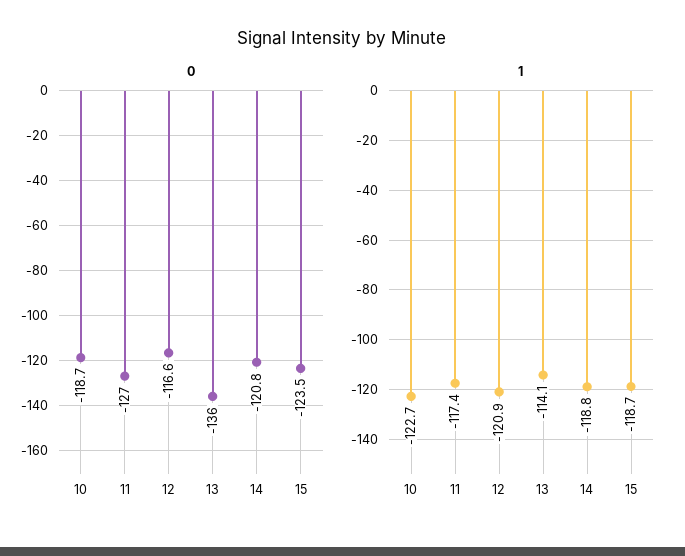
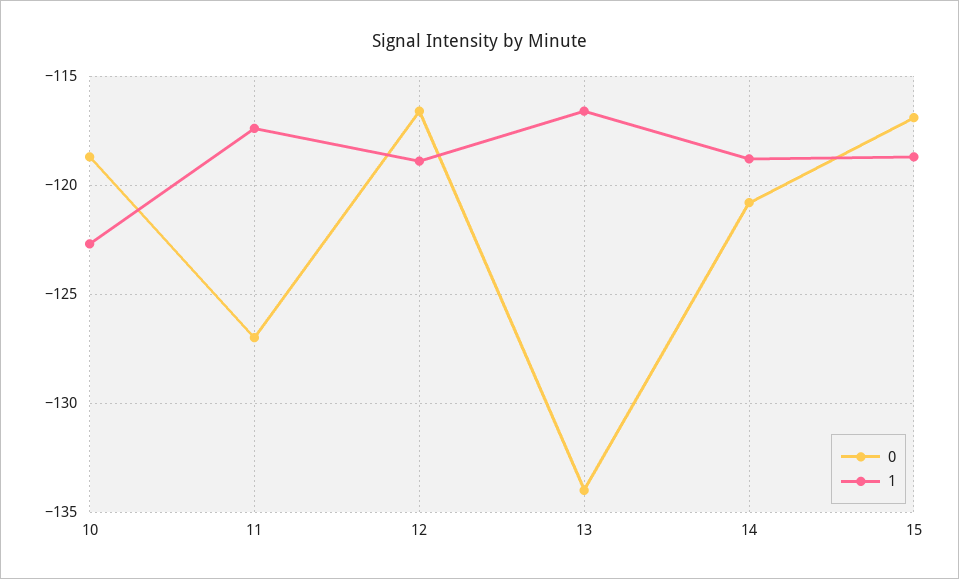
  {
    "0": {
      "10": -118.7,
      "11": -127,
      "12": -116.6,
-     "13": -136,
+     "13": -134,
      "14": -120.8,
-     "15": -123.5
+     "15": -117
    },
    "1": {
      "10": -122.7,
      "11": -117.4,
-     "12": -120.9,
+     "12": -119,
-     "13": -114.1,
+     "13": -116.5,
      "14": -118.8,
      "15": -118.7
    }
  }

